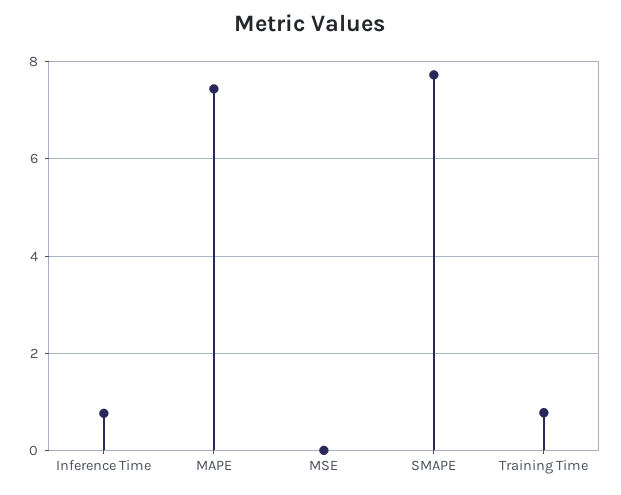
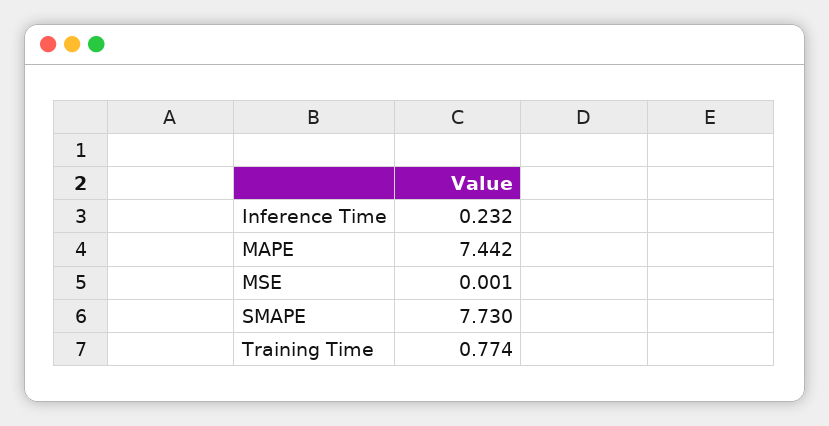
  {
-   "Inference Time": 0.8,
+   "Inference Time": 0.232,
    "MAPE": 7.442,
    "MSE": 0.001,
    "SMAPE": 7.73,
    "Training Time": 0.774
  }

